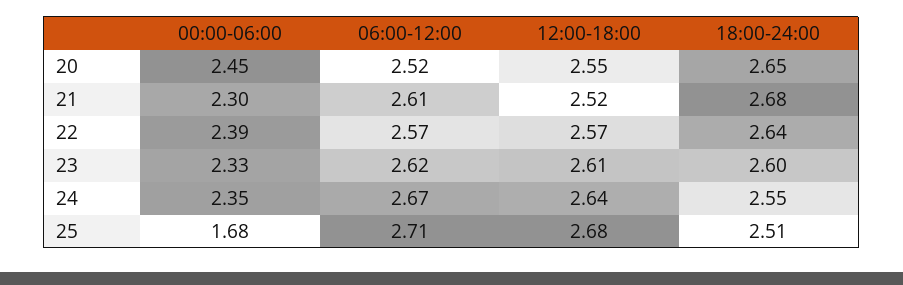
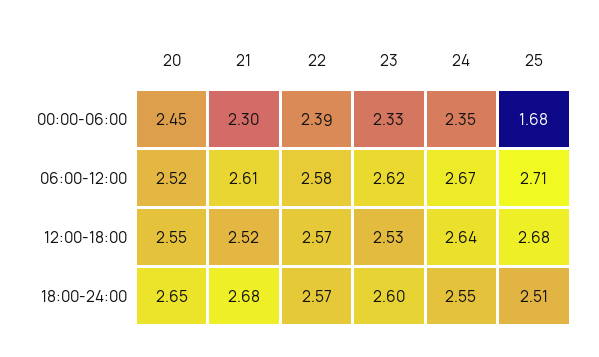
  {
    "00:00-06:00": {
      "20": 2.45,
      "21": 2.3,
      "22": 2.39,
      "23": 2.33,
      "24": 2.35,
      "25": 1.68
    },
    "06:00-12:00": {
      "20": 2.52,
      "21": 2.61,
-     "22": 2.57,
+     "22": 2.58,
      "23": 2.62,
      "24": 2.67,
      "25": 2.71
    },
    "12:00-18:00": {
      "20": 2.55,
      "21": 2.52,
      "22": 2.57,
-     "23": 2.61,
+     "23": 2.53,
      "24": 2.64,
      "25": 2.68
    },
    "18:00-24:00": {
      "20": 2.65,
      "21": 2.68,
-     "22": 2.64,
+     "22": 2.57,
      "23": 2.6,
      "24": 2.55,
      "25": 2.51
    }
  }

